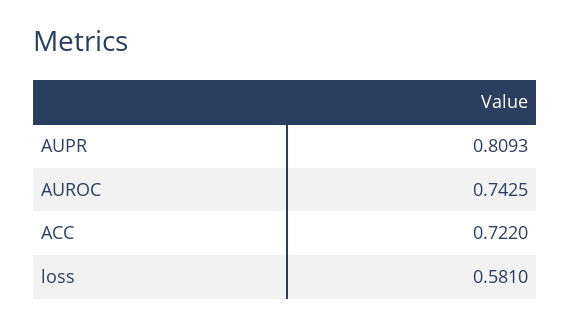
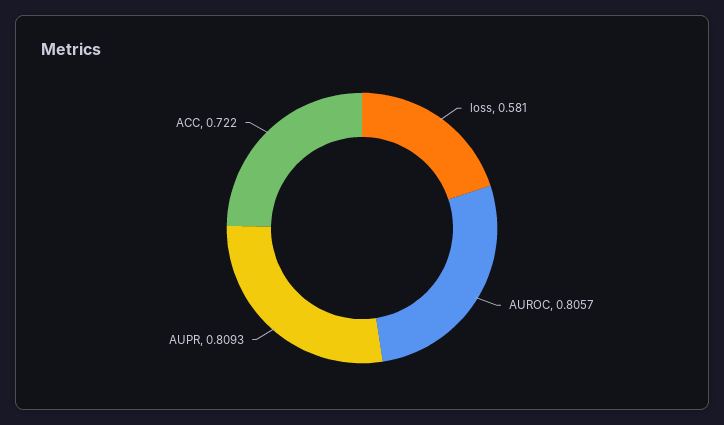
  {
    "AUPR": 0.8093,
-   "AUROC": 0.7425,
+   "AUROC": 0.8057,
    "ACC": 0.722,
    "loss": 0.581
  }

